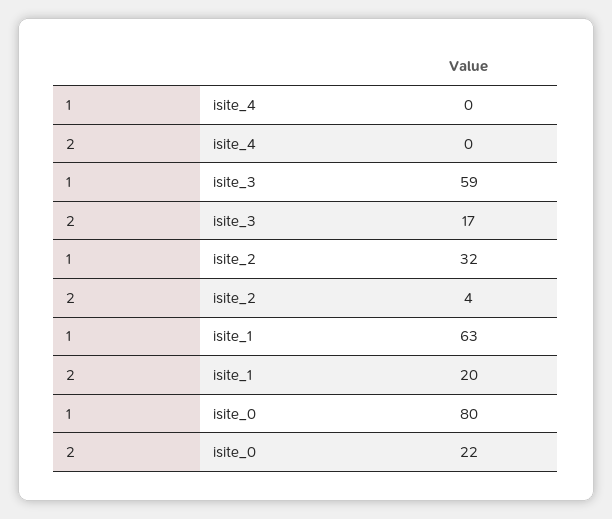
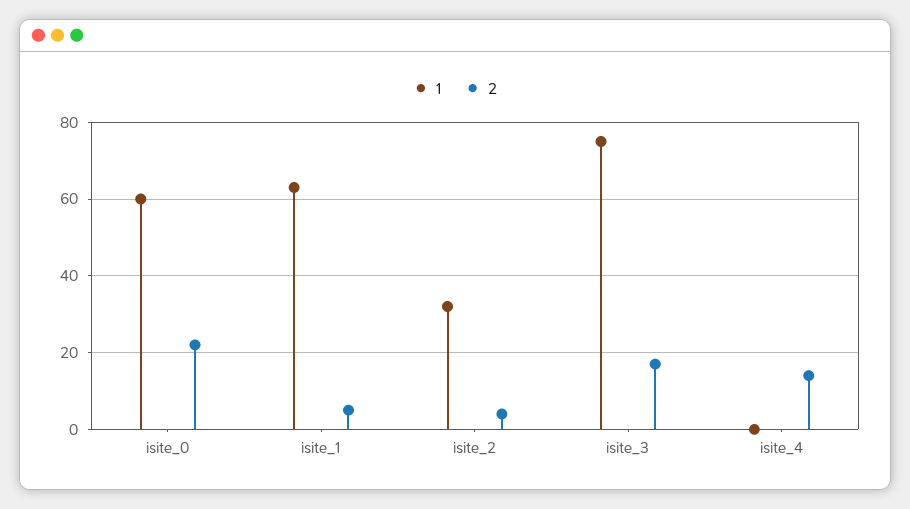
  {
    "1": {
      "isite_4": 0,
-     "isite_3": 59,
+     "isite_3": 75,
      "isite_2": 32,
      "isite_1": 63,
-     "isite_0": 80
+     "isite_0": 60
    },
    "2": {
-     "isite_4": 0,
+     "isite_4": 15,
      "isite_3": 17,
      "isite_2": 4,
-     "isite_1": 20,
+     "isite_1": 5,
      "isite_0": 22
    }
  }

